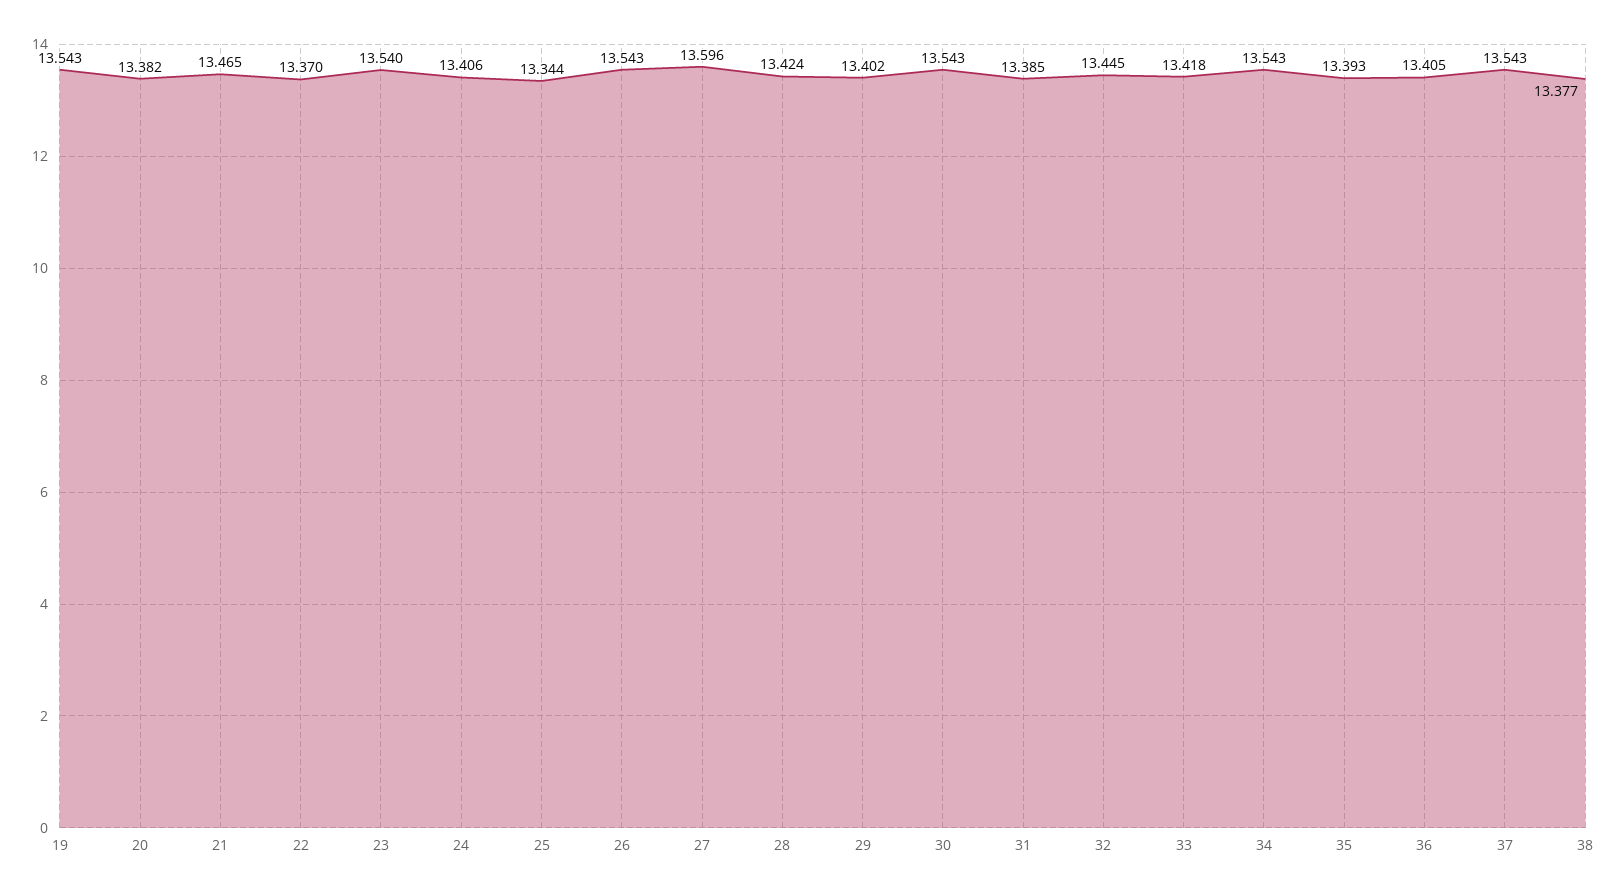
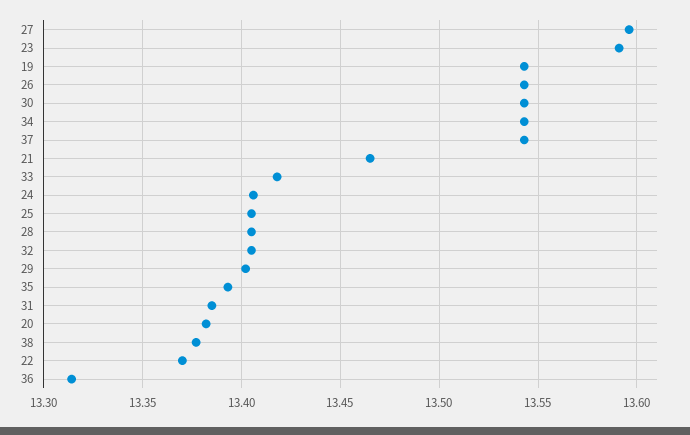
  {
    "19": 13.543,
    "20": 13.382,
    "21": 13.465,
    "22": 13.37,
-   "23": 13.54,
+   "23": 13.59,
    "24": 13.406,
-   "25": 13.344,
+   "25": 13.405,
    "26": 13.543,
    "27": 13.596,
-   "28": 13.424,
+   "28": 13.405,
    "29": 13.402,
    "30": 13.543,
    "31": 13.385,
-   "32": 13.445,
+   "32": 13.405,
    "33": 13.418,
    "34": 13.543,
    "35": 13.393,
-   "36": 13.405,
+   "36": 13.315,
    "37": 13.543,
    "38": 13.377
  }

